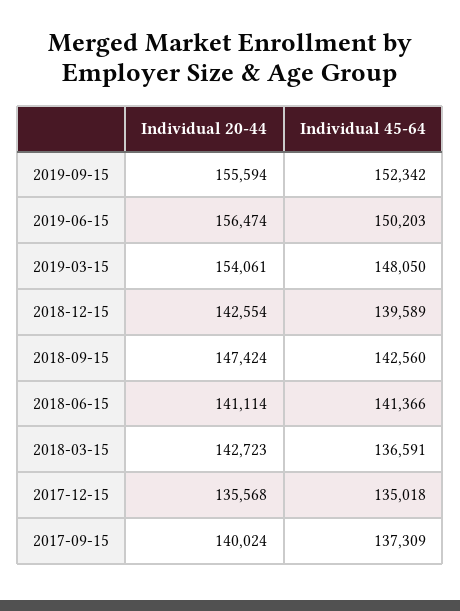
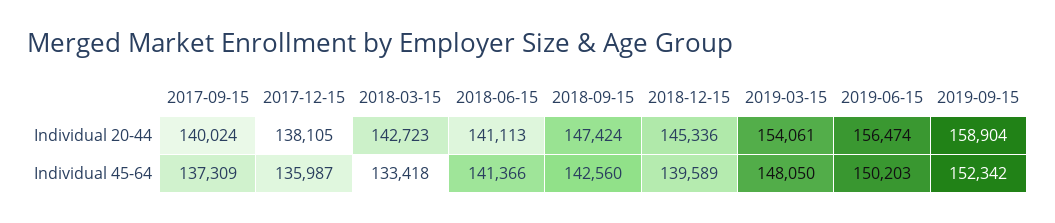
  {
    "Individual 20-44": {
-     "2019-09-15": 155594,
+     "2019-09-15": 158904,
      "2019-06-15": 156474,
      "2019-03-15": 154061,
-     "2018-12-15": 142554,
+     "2018-12-15": 145336,
      "2018-09-15": 147424,
-     "2018-06-15": 141114,
+     "2018-06-15": 141113,
      "2018-03-15": 142723,
-     "2017-12-15": 135568,
+     "2017-12-15": 138105,
      "2017-09-15": 140024
    },
    "Individual 45-64": {
      "2019-09-15": 152342,
      "2019-06-15": 150203,
      "2019-03-15": 148050,
      "2018-12-15": 139589,
      "2018-09-15": 142560,
      "2018-06-15": 141366,
-     "2018-03-15": 136591,
+     "2018-03-15": 133418,
-     "2017-12-15": 135018,
+     "2017-12-15": 135987,
      "2017-09-15": 137309
    }
  }

